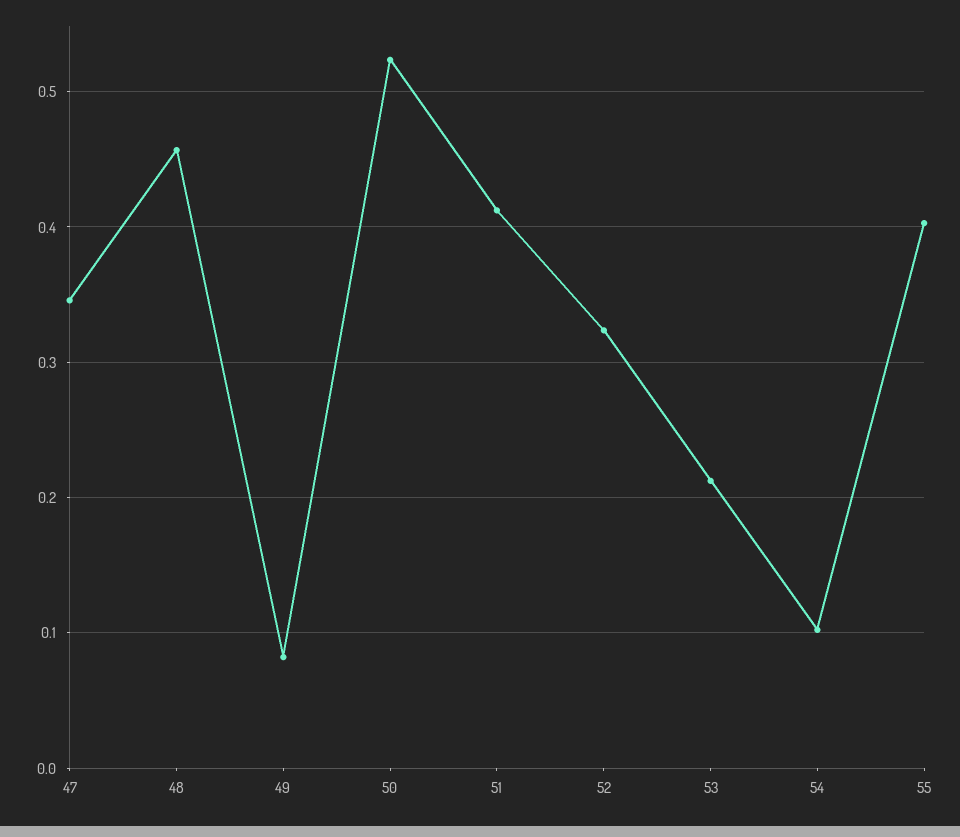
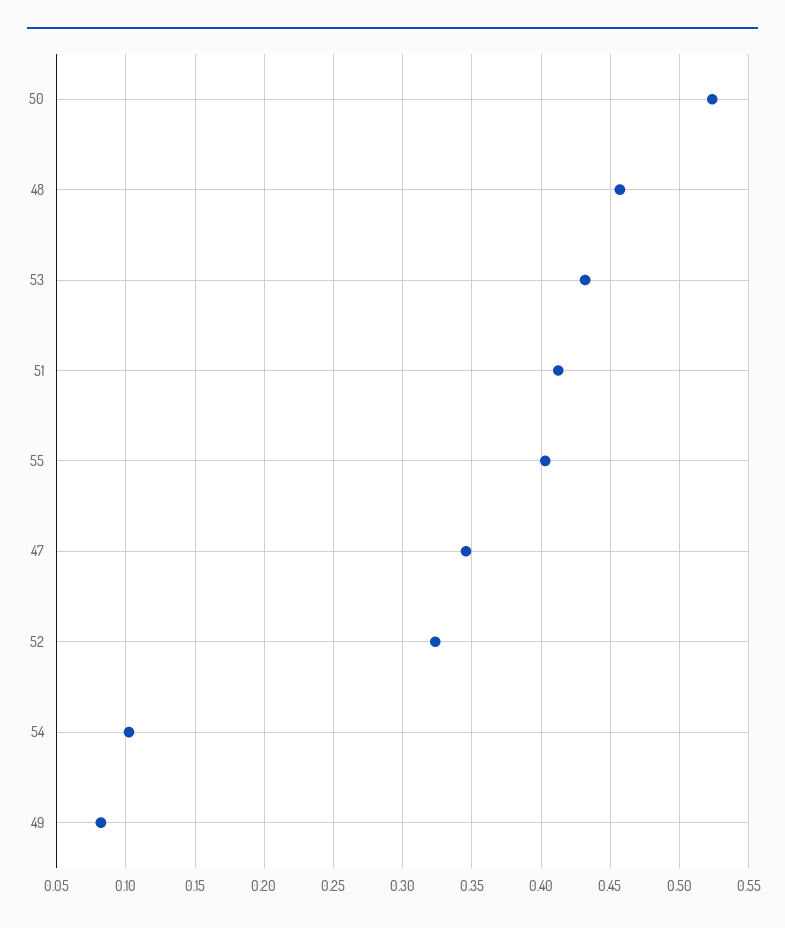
  {
    "47": 0.345,
    "48": 0.455,
    "49": 0.08,
    "50": 0.525,
    "51": 0.41,
    "52": 0.325,
-   "53": 0.21,
+   "53": 0.43,
    "54": 0.1,
    "55": 0.405
  }

